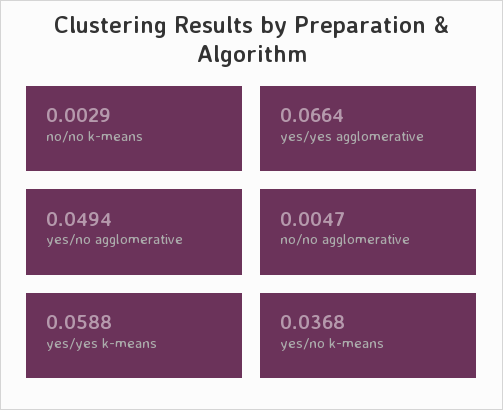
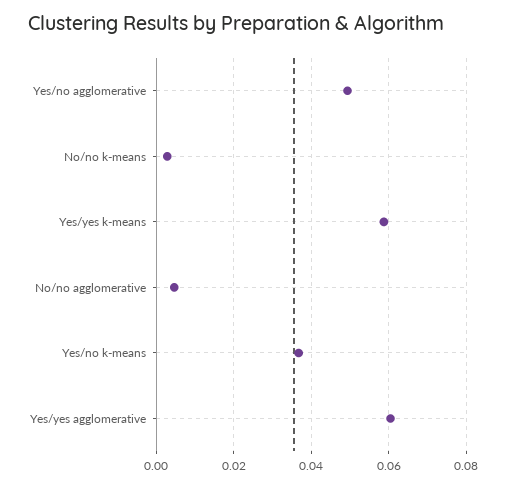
  {
    "no/no k-means": 0.0029,
-   "yes/yes agglomerative": 0.0664,
+   "yes/yes agglomerative": 0.06,
    "yes/no agglomerative": 0.0494,
    "no/no agglomerative": 0.0047,
    "yes/yes k-means": 0.0588,
    "yes/no k-means": 0.0368
  }

